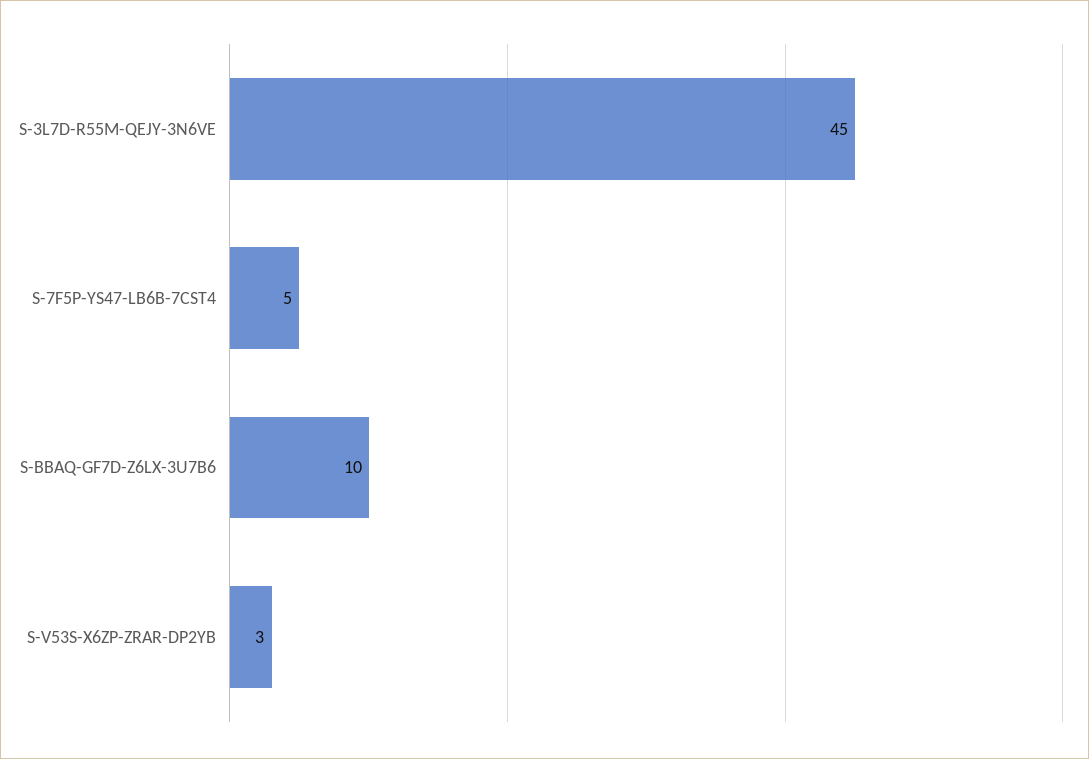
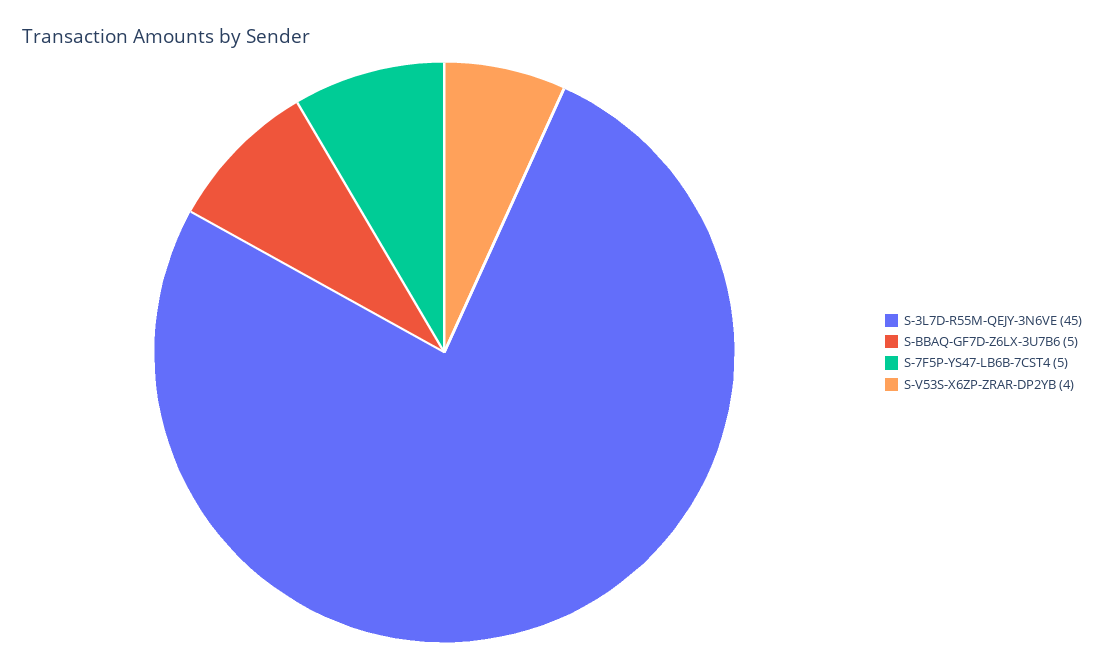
  {
    "S-3L7D-R55M-QEJY-3N6VE": 45,
    "S-7F5P-YS47-LB6B-7CST4": 5,
-   "S-BBAQ-GF7D-Z6LX-3U7B6": 10,
+   "S-BBAQ-GF7D-Z6LX-3U7B6": 5,
-   "S-V53S-X6ZP-ZRAR-DP2YB": 3
+   "S-V53S-X6ZP-ZRAR-DP2YB": 4
  }

